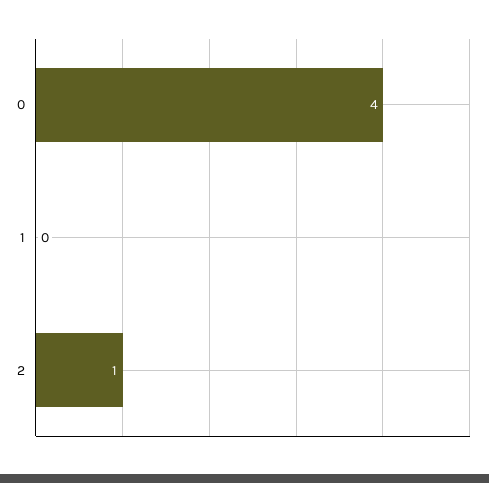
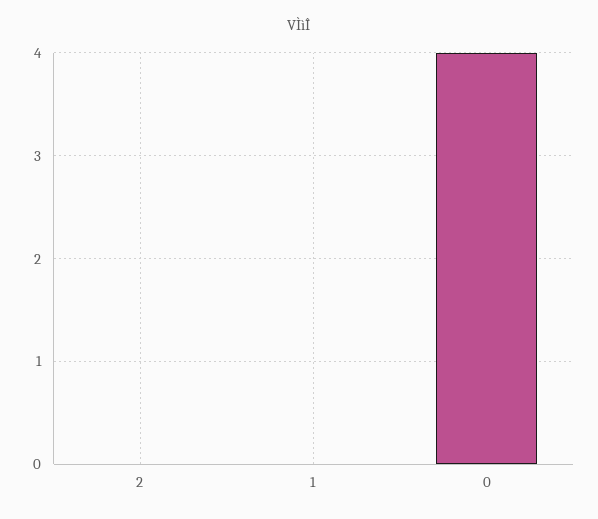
  {
    "0": 4,
    "1": 0,
-   "2": 1
+   "2": 0
  }

